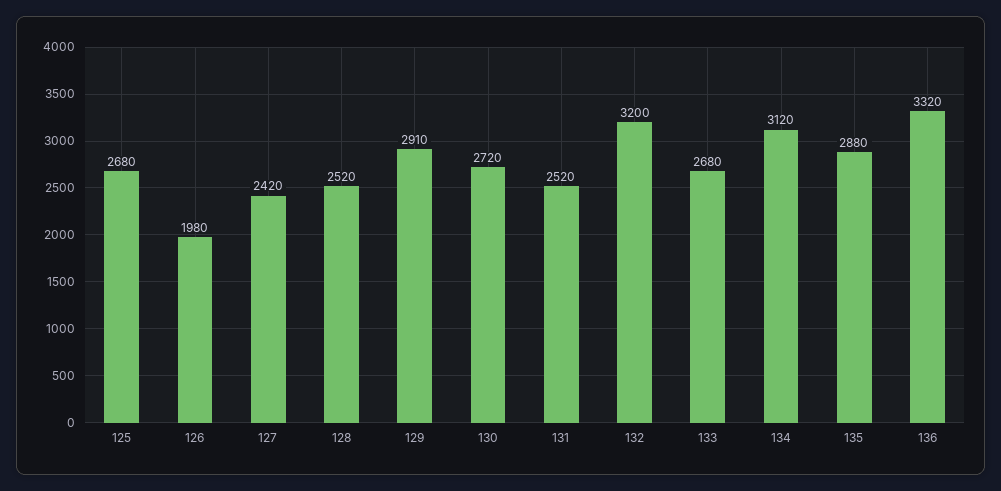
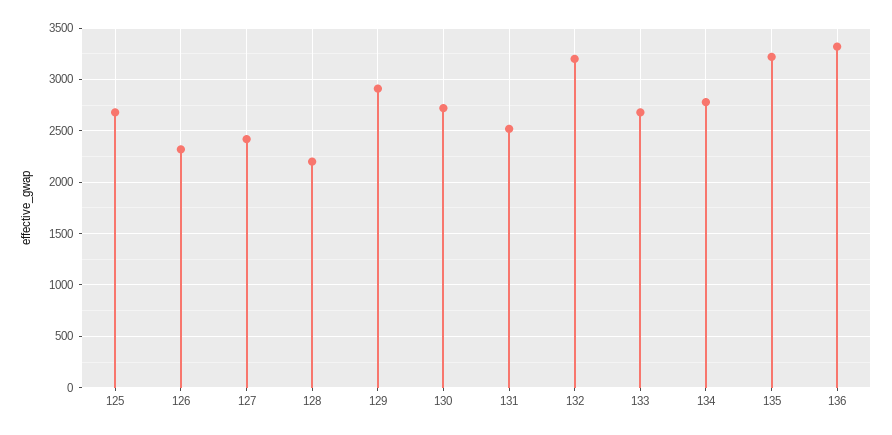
  {
    "125": 2680,
-   "126": 1980,
+   "126": 2300,
    "127": 2420,
-   "128": 2520,
+   "128": 2200,
    "129": 2910,
    "130": 2720,
    "131": 2520,
    "132": 3200,
    "133": 2680,
-   "134": 3120,
+   "134": 2800,
-   "135": 2880,
+   "135": 3200,
    "136": 3320
  }

